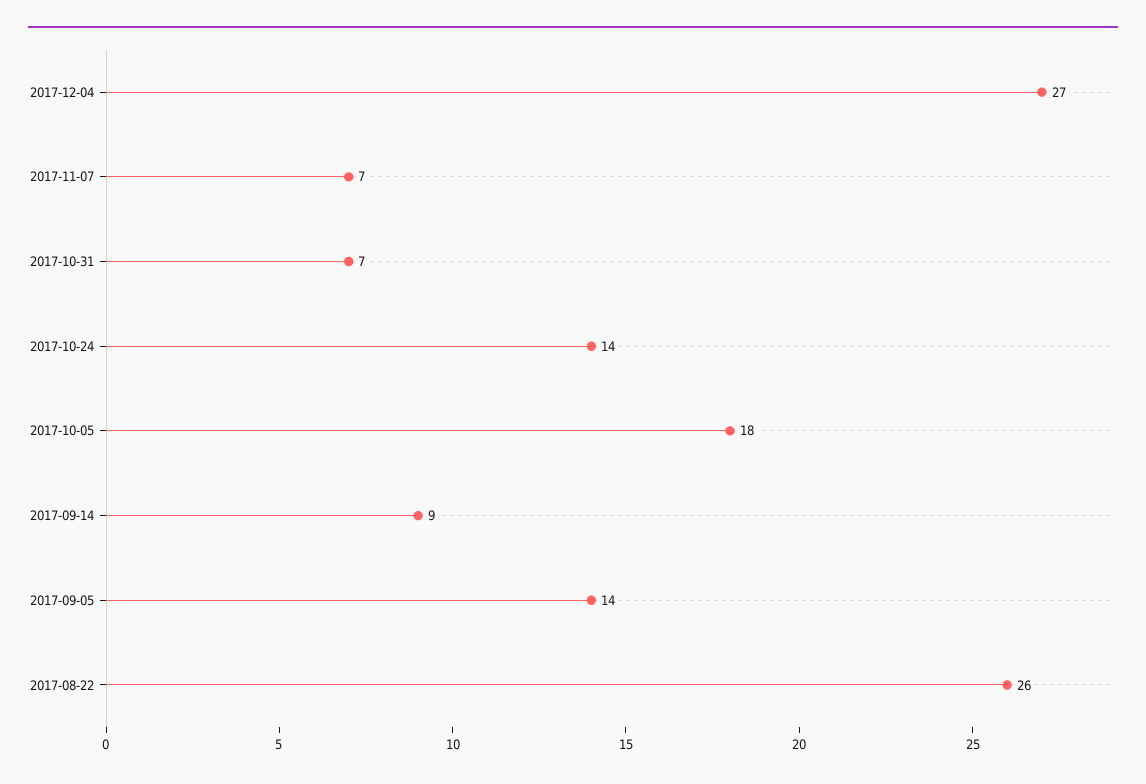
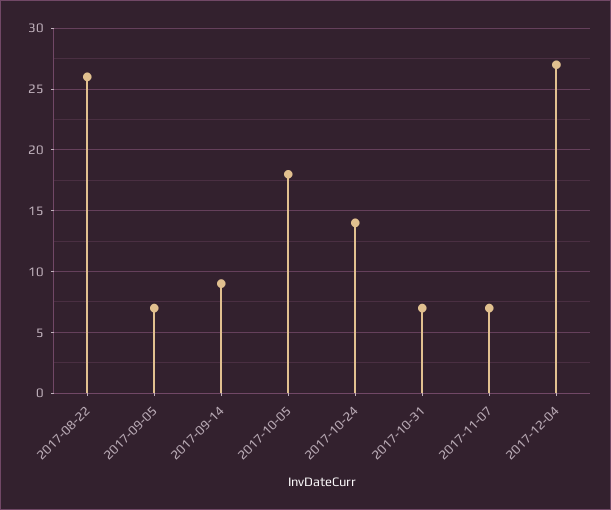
  {
    "2017-12-04": 27,
    "2017-11-07": 7,
    "2017-10-31": 7,
    "2017-10-24": 14,
    "2017-10-05": 18,
    "2017-09-14": 9,
-   "2017-09-05": 14,
+   "2017-09-05": 7,
    "2017-08-22": 26
  }

